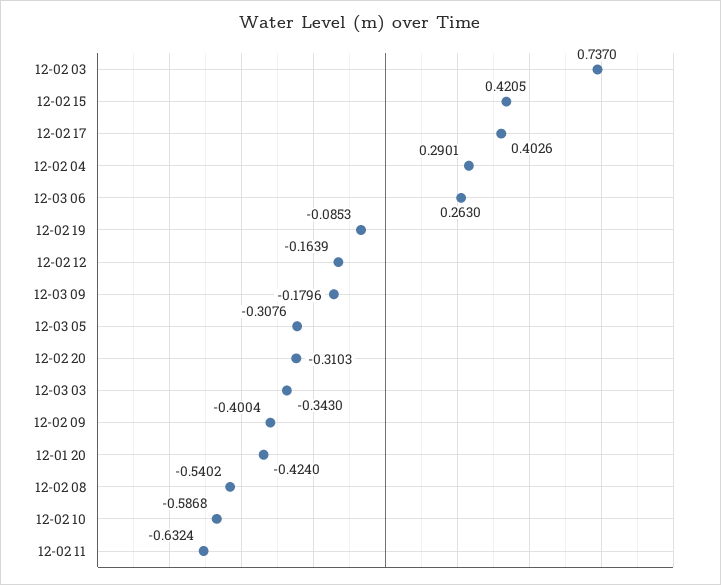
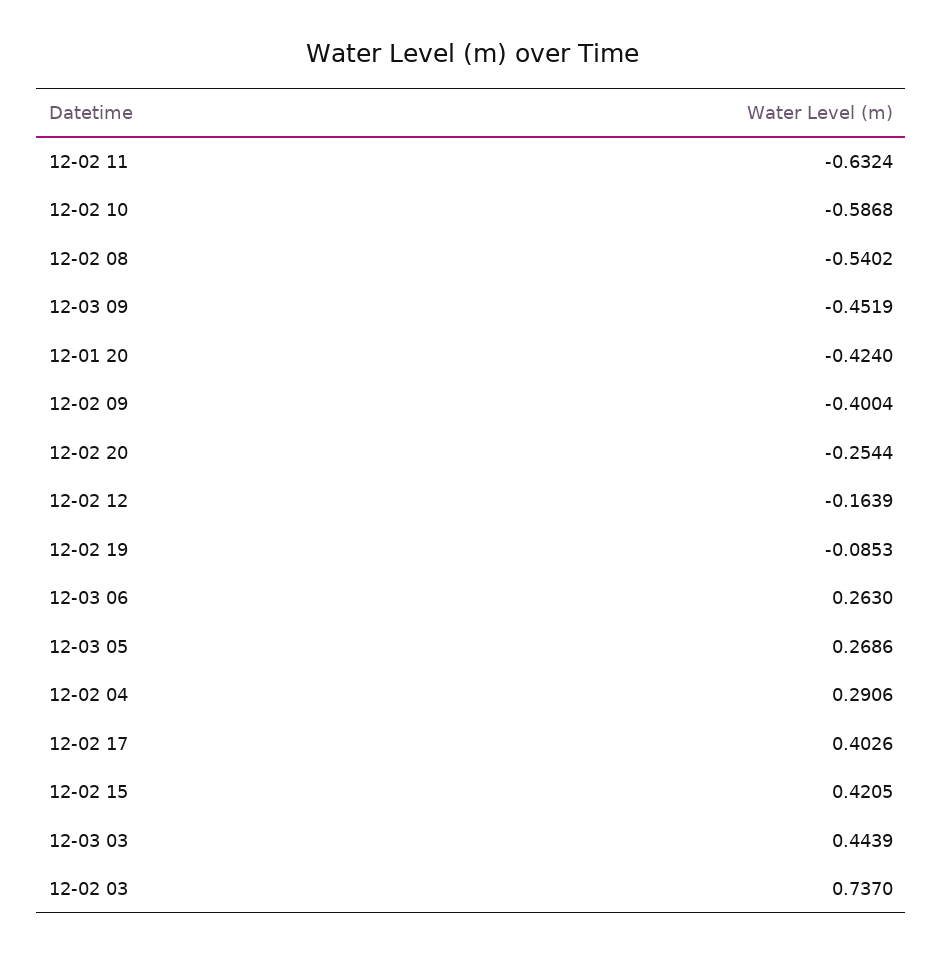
  {
    "12-02 03": 0.737,
    "12-02 15": 0.4205,
    "12-02 17": 0.4026,
-   "12-02 04": 0.2901,
+   "12-02 04": 0.2906,
    "12-03 06": 0.263,
    "12-02 19": -0.0853,
    "12-02 12": -0.1639,
-   "12-03 09": -0.1796,
+   "12-03 09": -0.4519,
-   "12-03 05": -0.3076,
+   "12-03 05": 0.2686,
-   "12-02 20": -0.3103,
+   "12-02 20": -0.2544,
-   "12-03 03": -0.343,
+   "12-03 03": 0.4439,
    "12-02 09": -0.4004,
    "12-01 20": -0.424,
    "12-02 08": -0.5402,
    "12-02 10": -0.5868,
    "12-02 11": -0.6324
  }

